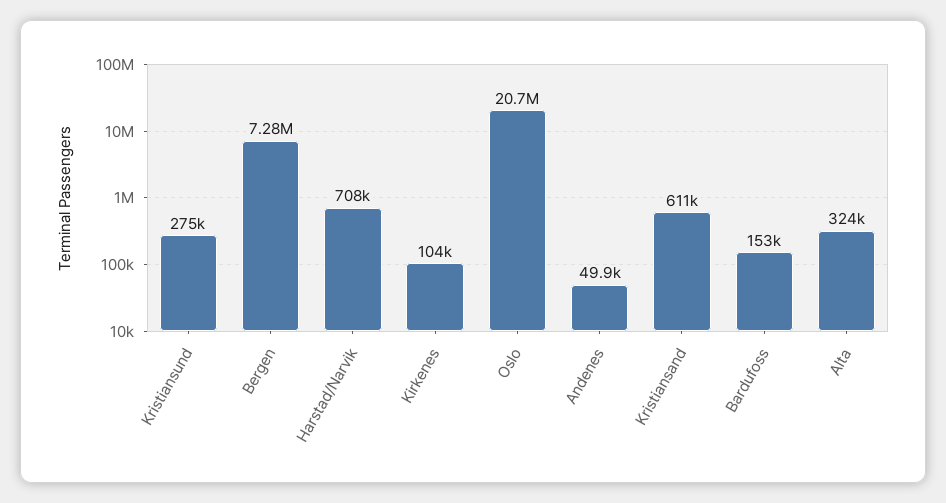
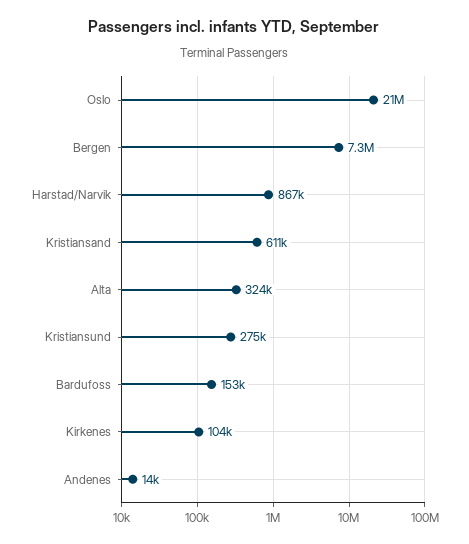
  {
    "Kristiansund": 275000,
    "Bergen": 7280000,
-   "Harstad/Narvik": 708000,
+   "Harstad/Narvik": 867000,
    "Kirkenes": 104000,
    "Oslo": 20700000,
-   "Andenes": 49900,
+   "Andenes": 14000,
    "Kristiansand": 611000,
    "Bardufoss": 153000,
    "Alta": 324000
  }

